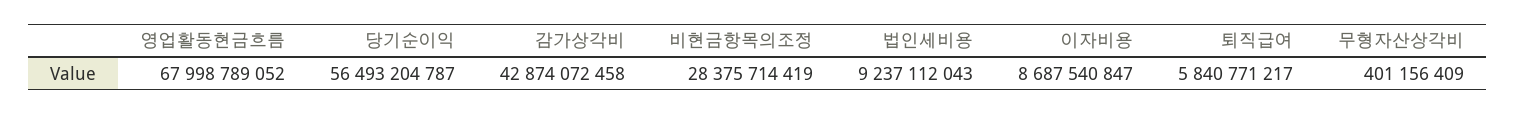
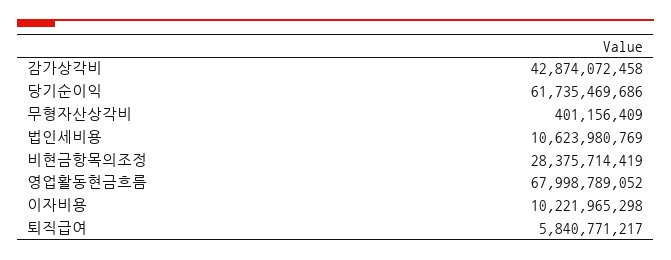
  {
    "영업활동현금흐름": 67998789052,
-   "당기순이익": 56493204787,
+   "당기순이익": 61735469686,
    "감가상각비": 42874072458,
    "비현금항목의조정": 28375714419,
-   "법인세비용": 9237112043,
+   "법인세비용": 10623980769,
-   "이자비용": 8687540847,
+   "이자비용": 10221965298,
    "퇴직급여": 5840771217,
    "무형자산상각비": 401156409
  }

